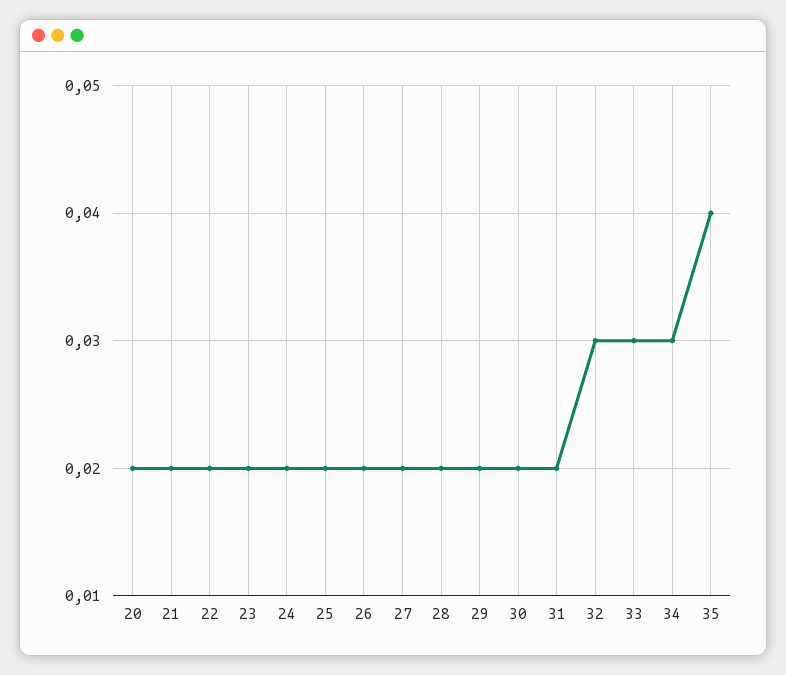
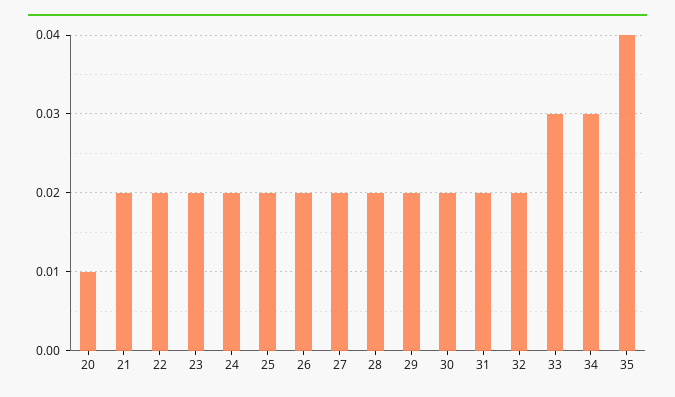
  {
-   "20": 0.02,
+   "20": 0.01,
    "21": 0.02,
    "22": 0.02,
    "23": 0.02,
    "24": 0.02,
    "25": 0.02,
    "26": 0.02,
    "27": 0.02,
    "28": 0.02,
    "29": 0.02,
    "30": 0.02,
    "31": 0.02,
-   "32": 0.03,
+   "32": 0.02,
    "33": 0.03,
    "34": 0.03,
    "35": 0.04
  }

